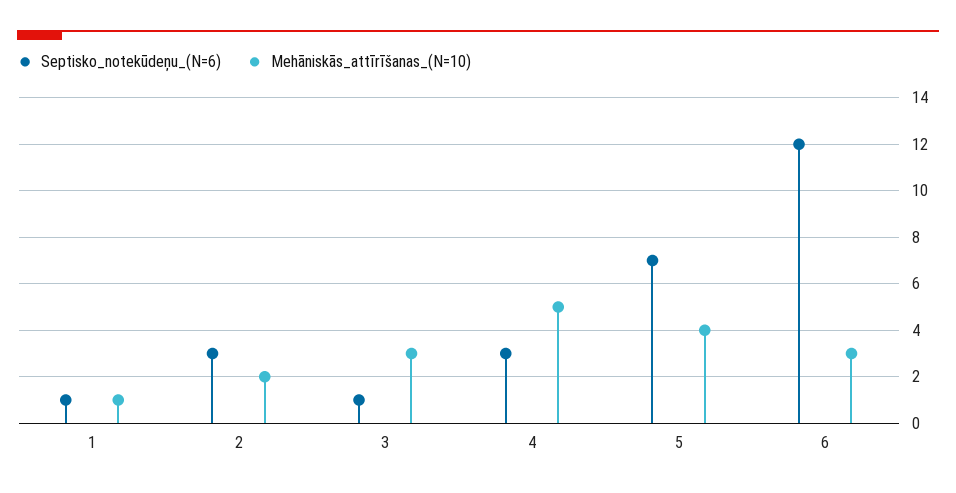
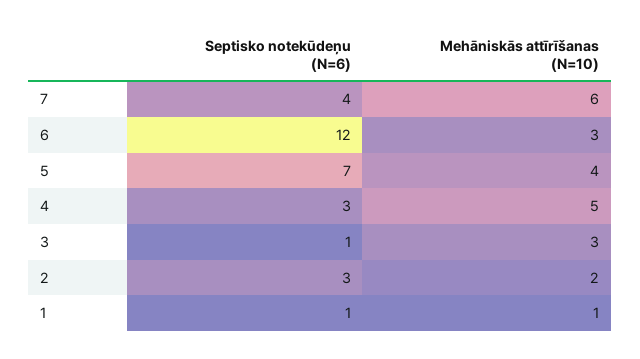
  {
    "Septisko_notekūdeņu_(N=6)": {
      "1": 1,
      "2": 3,
      "3": 1,
      "4": 3,
      "5": 7,
-     "6": 12
+     "6": 12,
+     "7": 4
    },
    "Mehāniskās_attīrīšanas_(N=10)": {
      "1": 1,
      "2": 2,
      "3": 3,
      "4": 5,
      "5": 4,
-     "6": 3
+     "6": 3,
+     "7": 6
    }
  }

